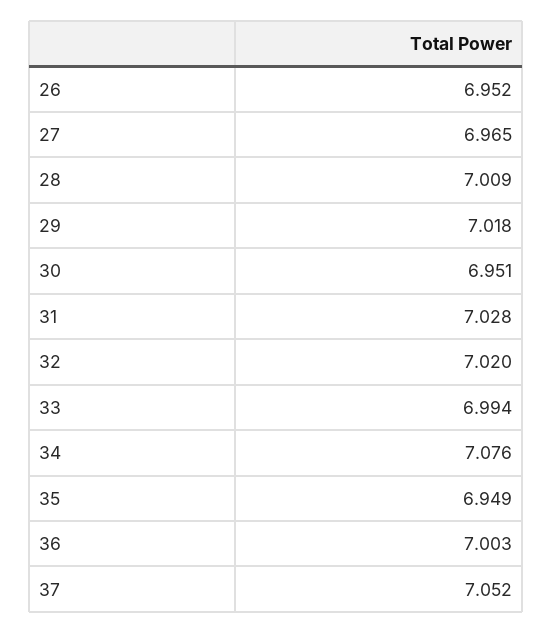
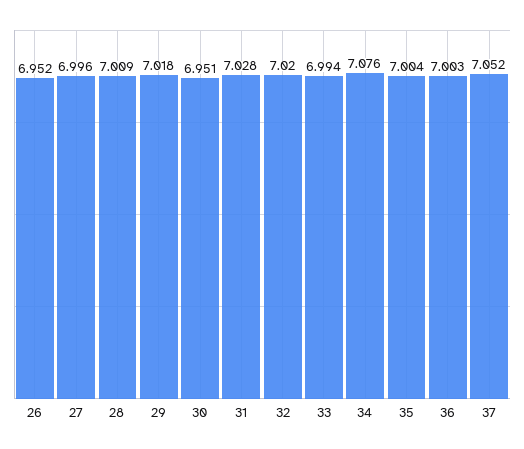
  {
    "26": 6.952,
-   "27": 6.965,
+   "27": 6.996,
    "28": 7.009,
    "29": 7.018,
    "30": 6.951,
    "31": 7.028,
    "32": 7.02,
    "33": 6.994,
    "34": 7.076,
-   "35": 6.949,
+   "35": 7.004,
    "36": 7.003,
    "37": 7.052
  }

